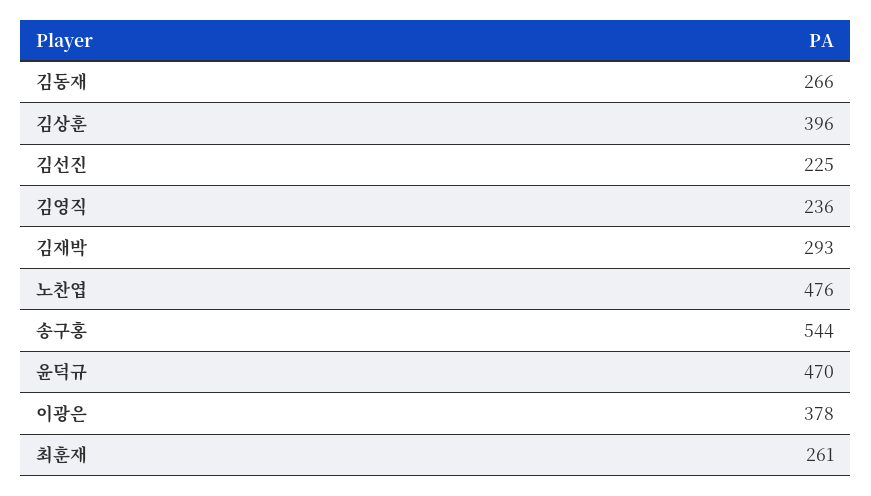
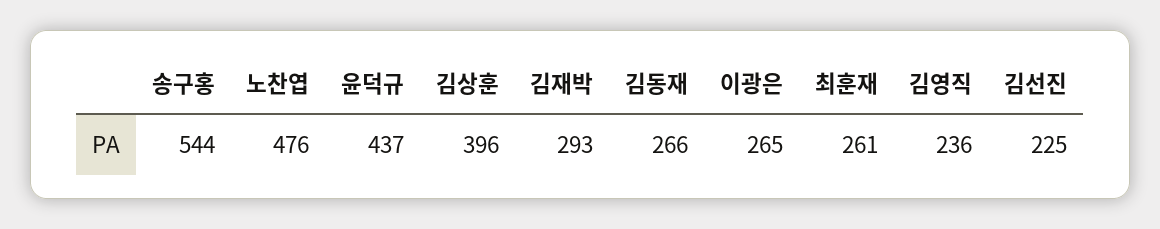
  {
    "김동재": 266,
    "김상훈": 396,
    "김선진": 225,
    "김영직": 236,
    "김재박": 293,
    "노찬엽": 476,
    "송구홍": 544,
-   "윤덕규": 470,
+   "윤덕규": 437,
-   "이광은": 378,
+   "이광은": 265,
    "최훈재": 261
  }

